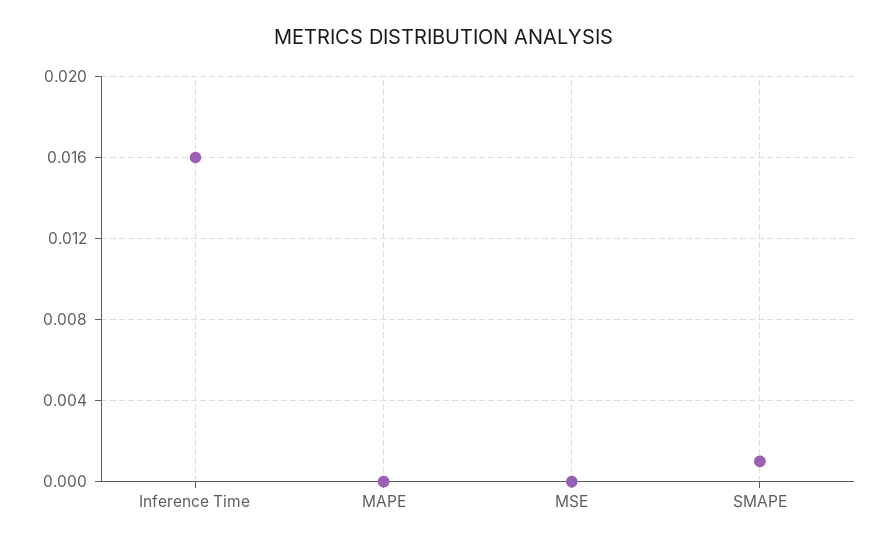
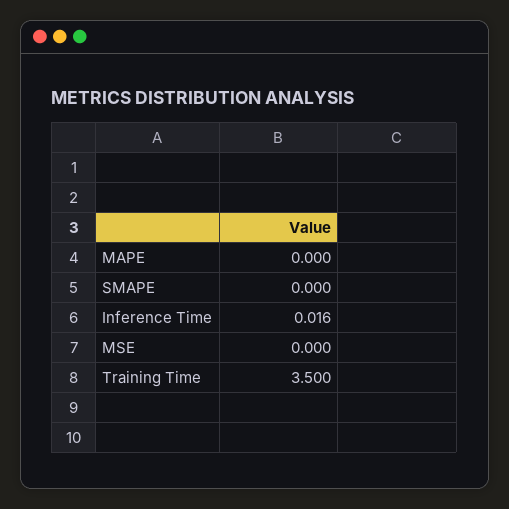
  {
    "Inference Time": 0.016,
    "MAPE": 0,
    "MSE": 0,
-   "SMAPE": 0.001
+   "SMAPE": 0,
+   "Training Time": 3.5
  }

